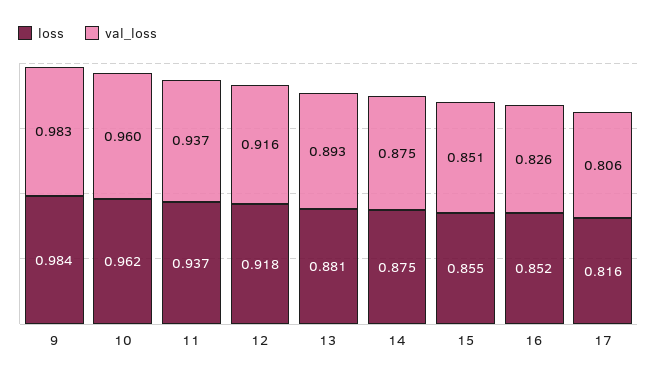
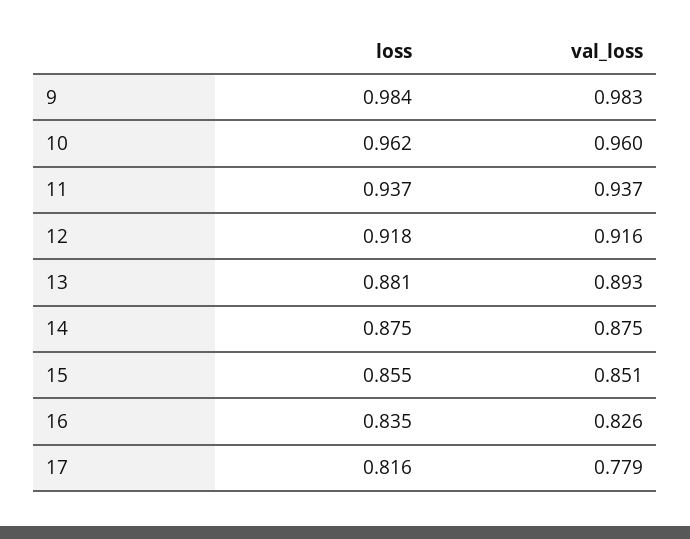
  {
    "loss": {
      "9": 0.984,
      "10": 0.962,
      "11": 0.937,
      "12": 0.918,
      "13": 0.881,
      "14": 0.875,
      "15": 0.855,
-     "16": 0.852,
+     "16": 0.835,
      "17": 0.816
    },
    "val_loss": {
      "9": 0.983,
      "10": 0.96,
      "11": 0.937,
      "12": 0.916,
      "13": 0.893,
      "14": 0.875,
      "15": 0.851,
      "16": 0.826,
-     "17": 0.806
+     "17": 0.779
    }
  }

